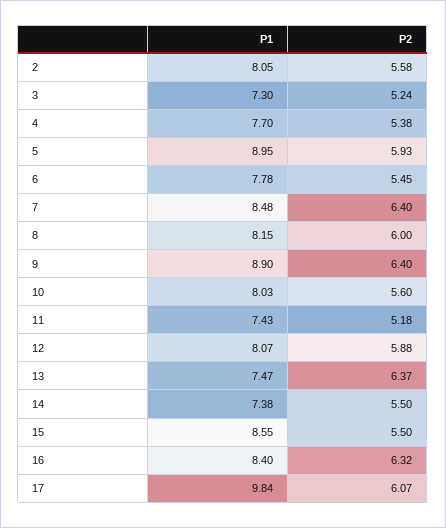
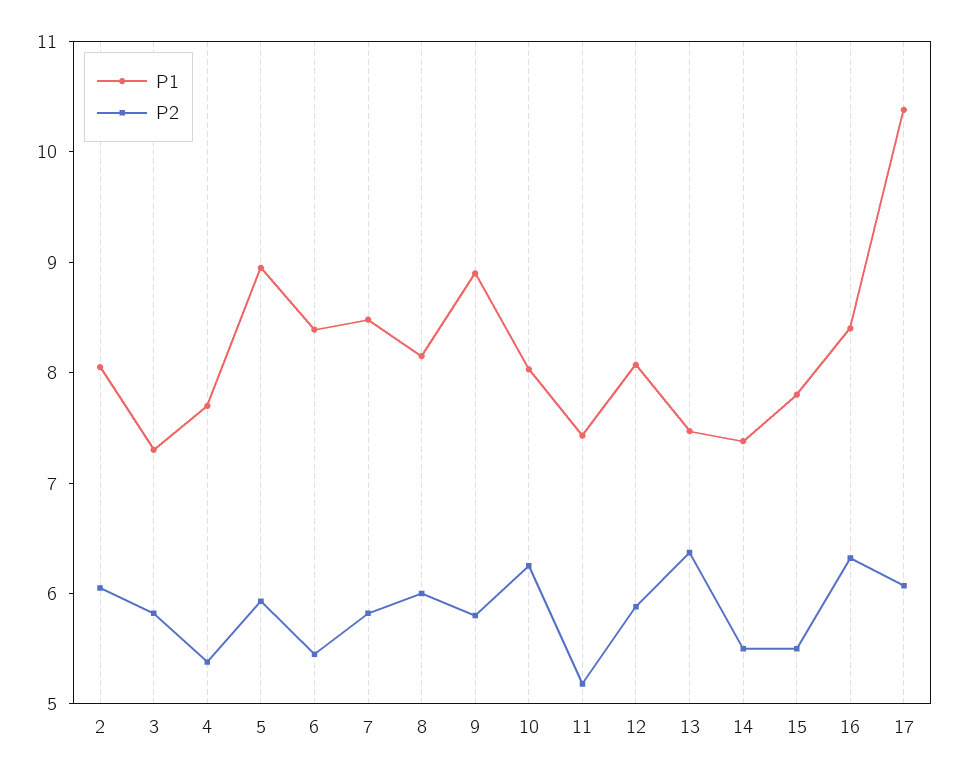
  {
    "P1": {
      "2": 8.05,
      "3": 7.3,
      "4": 7.7,
      "5": 8.95,
-     "6": 7.78,
+     "6": 8.4,
      "7": 8.48,
      "8": 8.15,
      "9": 8.9,
      "10": 8.03,
      "11": 7.43,
      "12": 8.07,
      "13": 7.47,
      "14": 7.38,
-     "15": 8.55,
+     "15": 7.8,
      "16": 8.4,
-     "17": 9.84
+     "17": 10.4
    },
    "P2": {
-     "2": 5.58,
+     "2": 6,
-     "3": 5.24,
+     "3": 5.8,
      "4": 5.38,
      "5": 5.93,
      "6": 5.45,
-     "7": 6.4,
+     "7": 5.8,
      "8": 6,
-     "9": 6.4,
+     "9": 5.8,
-     "10": 5.6,
+     "10": 6.2,
      "11": 5.18,
      "12": 5.88,
      "13": 6.37,
      "14": 5.5,
      "15": 5.5,
      "16": 6.32,
      "17": 6.07
    }
  }

